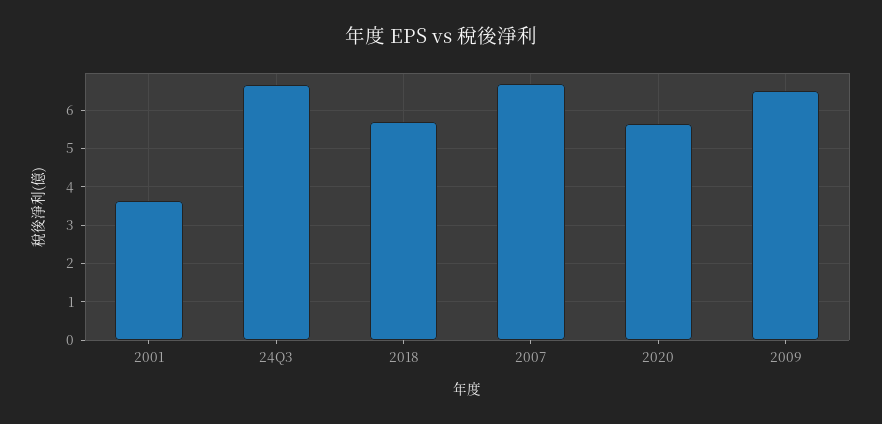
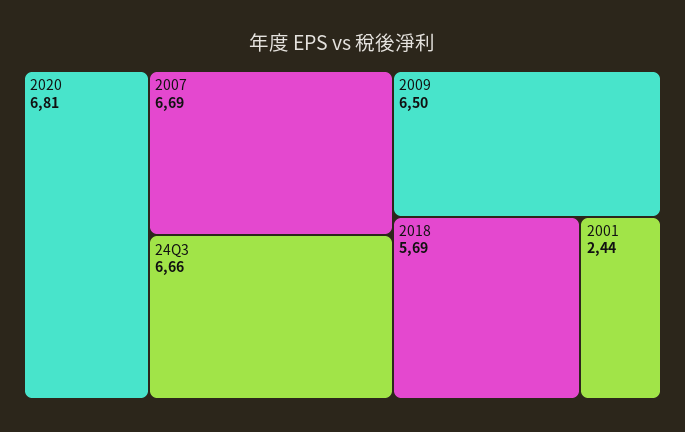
  {
-   "2001": 3.6,
+   "2001": 2.44,
    "24Q3": 6.66,
    "2018": 5.69,
    "2007": 6.69,
-   "2020": 5.6,
+   "2020": 6.81,
    "2009": 6.5
  }

